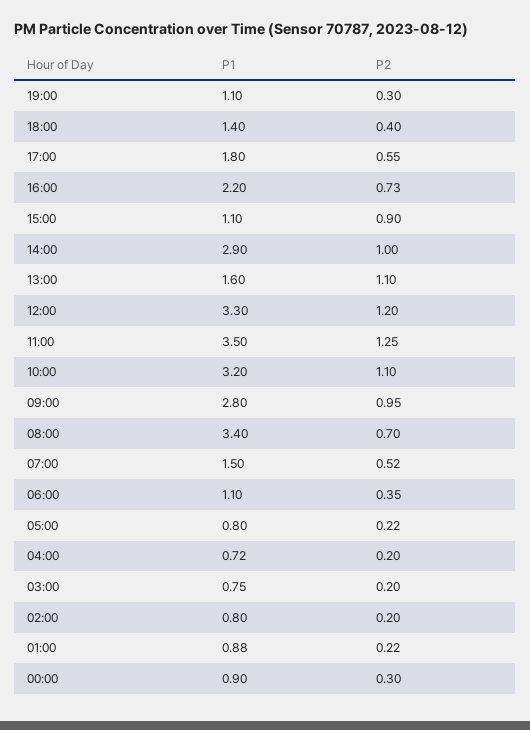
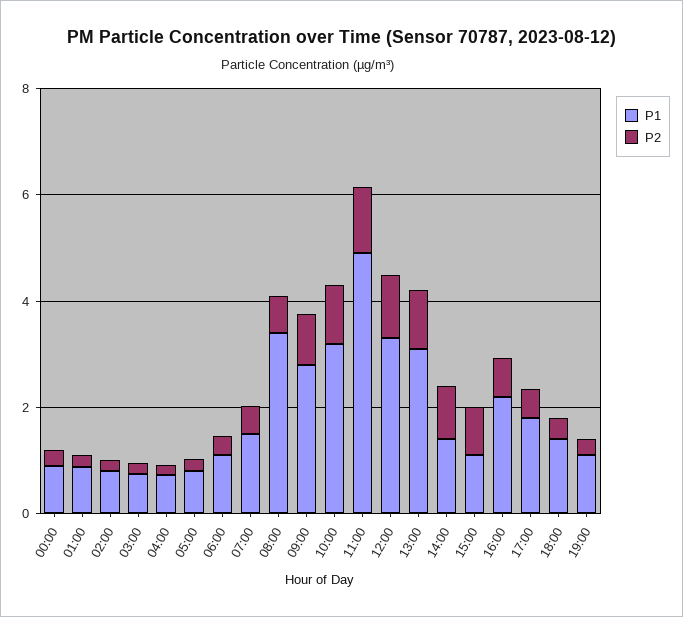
  {
    "P1": {
      "19:00": 1.1,
      "18:00": 1.4,
      "17:00": 1.8,
      "16:00": 2.2,
      "15:00": 1.1,
-     "14:00": 2.9,
+     "14:00": 1.5,
-     "13:00": 1.6,
+     "13:00": 3,
      "12:00": 3.3,
-     "11:00": 3.5,
+     "11:00": 5,
      "10:00": 3.2,
      "09:00": 2.8,
      "08:00": 3.4,
      "07:00": 1.5,
      "06:00": 1.1,
      "05:00": 0.8,
      "04:00": 0.72,
      "03:00": 0.75,
      "02:00": 0.8,
      "01:00": 0.88,
      "00:00": 0.9
    },
    "P2": {
      "19:00": 0.3,
      "18:00": 0.4,
      "17:00": 0.55,
      "16:00": 0.73,
      "15:00": 0.9,
      "14:00": 1,
      "13:00": 1.1,
      "12:00": 1.2,
      "11:00": 1.25,
      "10:00": 1.1,
      "09:00": 0.95,
      "08:00": 0.7,
      "07:00": 0.52,
      "06:00": 0.35,
      "05:00": 0.22,
      "04:00": 0.2,
      "03:00": 0.2,
      "02:00": 0.2,
      "01:00": 0.22,
      "00:00": 0.3
    }
  }

